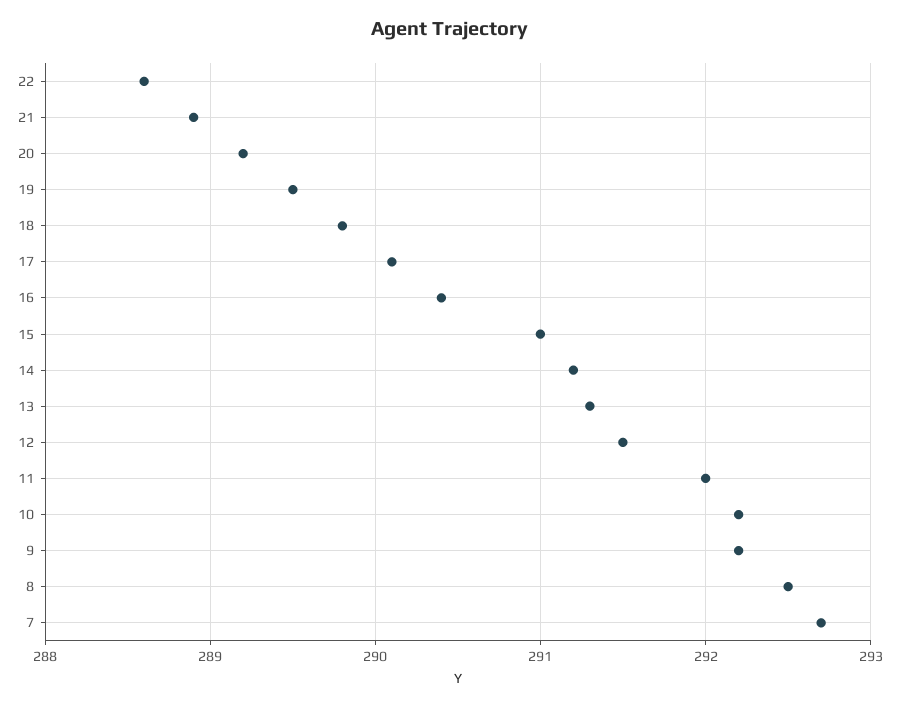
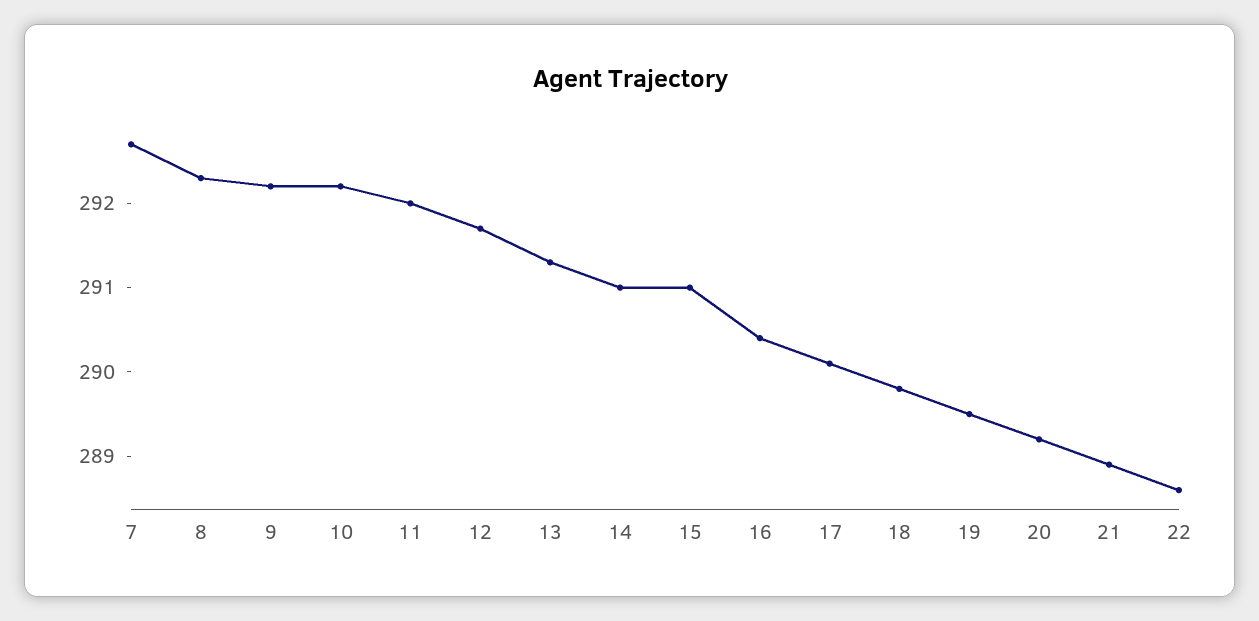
  {
    "22": 288.6,
    "21": 288.9,
    "20": 289.2,
    "19": 289.5,
    "18": 289.8,
    "17": 290.1,
    "16": 290.4,
    "15": 291,
-   "14": 291.2,
+   "14": 291,
    "13": 291.3,
-   "12": 291.5,
+   "12": 291.7,
    "11": 292,
    "10": 292.2,
    "9": 292.2,
-   "8": 292.5,
+   "8": 292.3,
    "7": 292.7
  }

